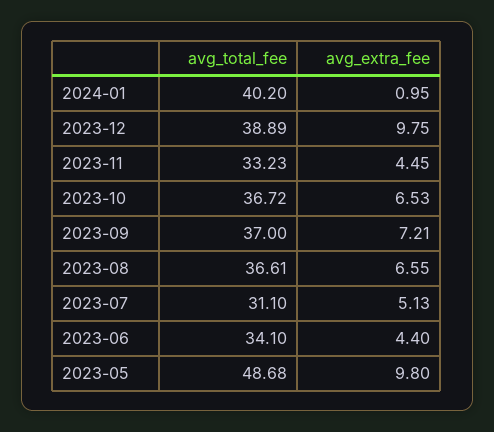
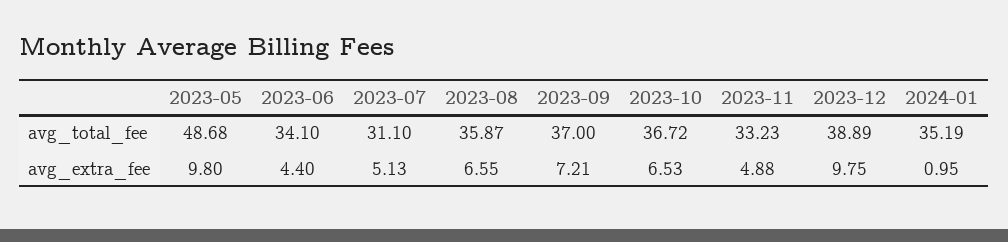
  {
    "avg_total_fee": {
-     "2024-01": 40.2,
+     "2024-01": 35.19,
      "2023-12": 38.89,
      "2023-11": 33.23,
      "2023-10": 36.72,
      "2023-09": 37,
-     "2023-08": 36.61,
+     "2023-08": 35.87,
      "2023-07": 31.1,
      "2023-06": 34.1,
      "2023-05": 48.68
    },
    "avg_extra_fee": {
      "2024-01": 0.95,
      "2023-12": 9.75,
-     "2023-11": 4.45,
+     "2023-11": 4.88,
      "2023-10": 6.53,
      "2023-09": 7.21,
      "2023-08": 6.55,
      "2023-07": 5.13,
      "2023-06": 4.4,
      "2023-05": 9.8
    }
  }

